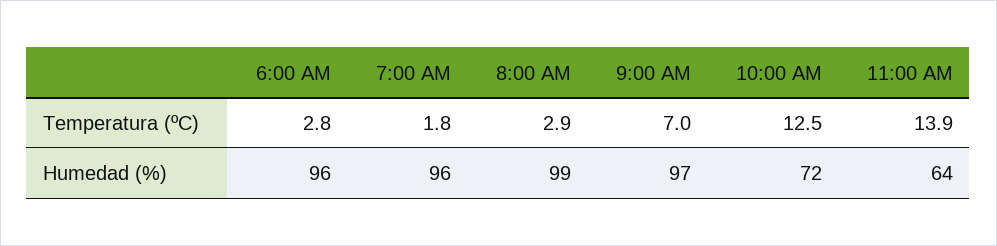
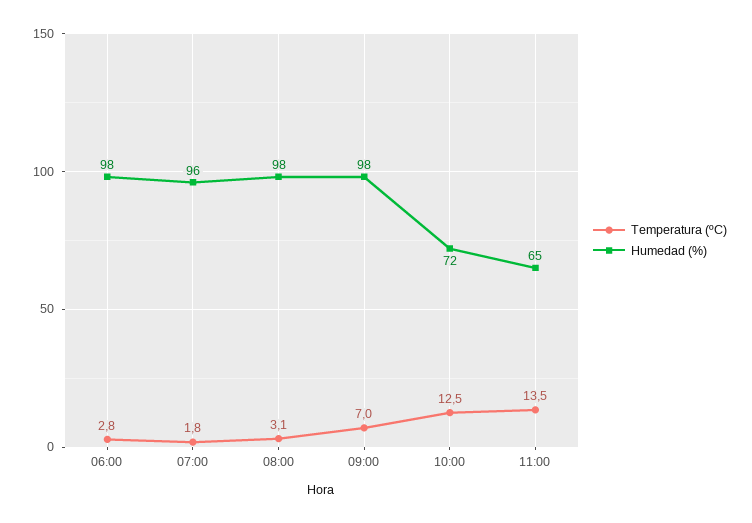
  {
    "Temperatura (ºC)": {
      "6:00 AM": 2.8,
      "7:00 AM": 1.8,
-     "8:00 AM": 2.9,
+     "8:00 AM": 3.1,
      "9:00 AM": 7,
      "10:00 AM": 12.5,
-     "11:00 AM": 13.9
+     "11:00 AM": 13.5
    },
    "Humedad (%)": {
-     "6:00 AM": 96,
+     "6:00 AM": 98,
      "7:00 AM": 96,
-     "8:00 AM": 99,
+     "8:00 AM": 98,
-     "9:00 AM": 97,
+     "9:00 AM": 98,
      "10:00 AM": 72,
-     "11:00 AM": 64
+     "11:00 AM": 65
    }
  }

